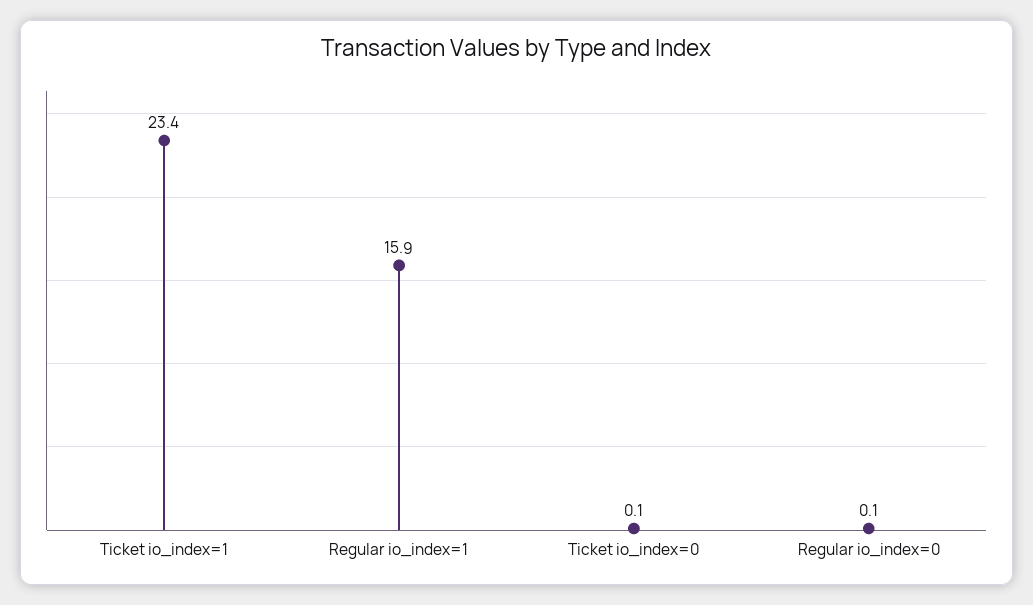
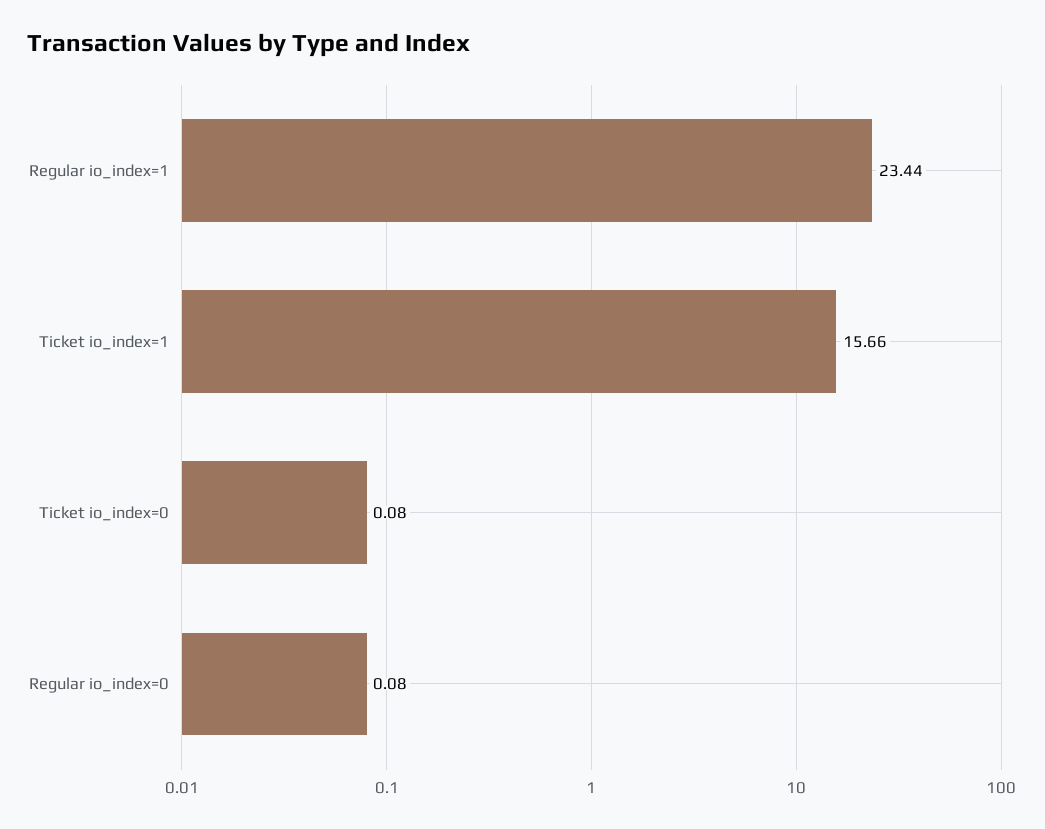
  {
-   "Ticket io_index=1": 23.4,
+   "Ticket io_index=1": 15.66,
-   "Regular io_index=1": 15.9,
+   "Regular io_index=1": 23.44,
    "Ticket io_index=0": 0.08,
    "Regular io_index=0": 0.08
  }

